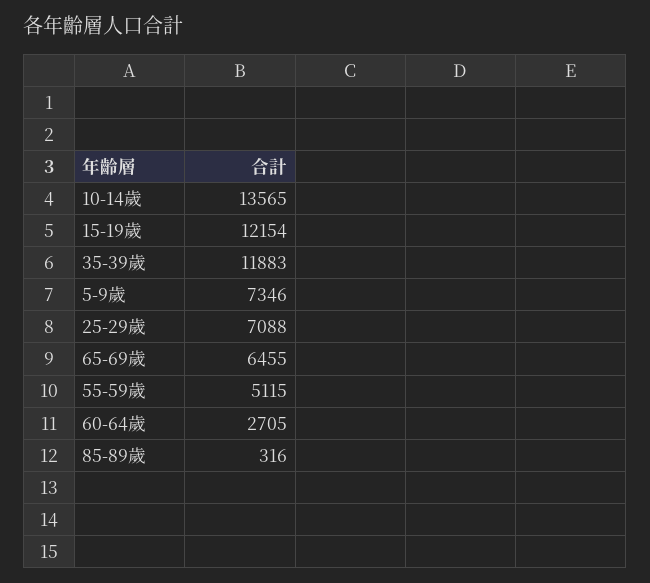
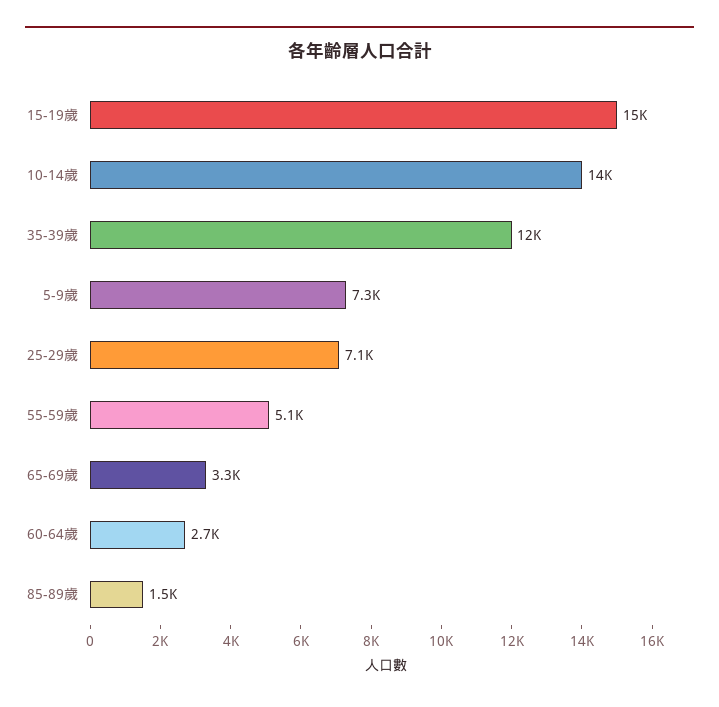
  {
    "10-14歲": 13565,
-   "15-19歲": 12154,
+   "15-19歲": 15000,
    "35-39歲": 11883,
    "5-9歲": 7346,
    "25-29歲": 7088,
-   "65-69歲": 6455,
+   "65-69歲": 3300,
    "55-59歲": 5115,
    "60-64歲": 2705,
-   "85-89歲": 316
+   "85-89歲": 1500
  }

